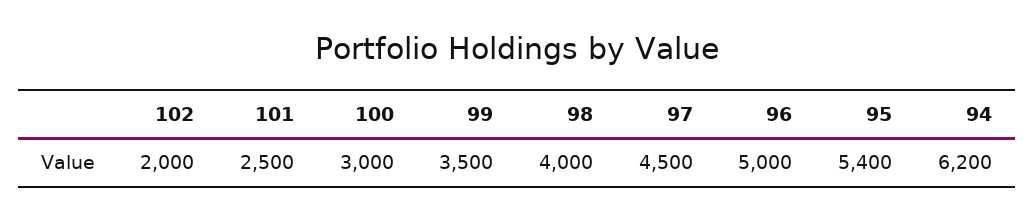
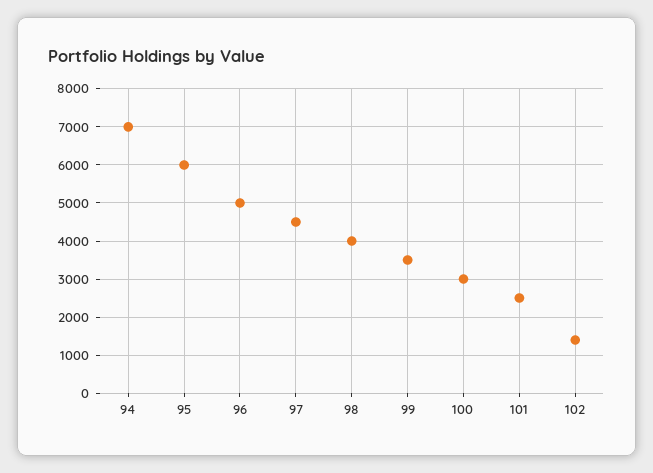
  {
-   "102": 2000,
+   "102": 1400,
    "101": 2500,
    "100": 3000,
    "99": 3500,
    "98": 4000,
    "97": 4500,
    "96": 5000,
-   "95": 5400,
+   "95": 6000,
-   "94": 6200
+   "94": 7000
  }

